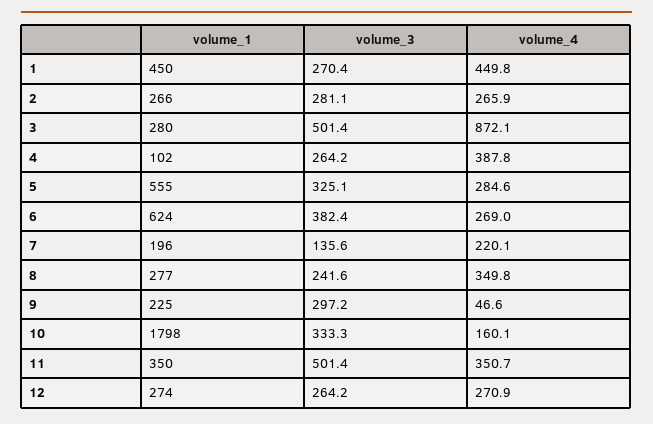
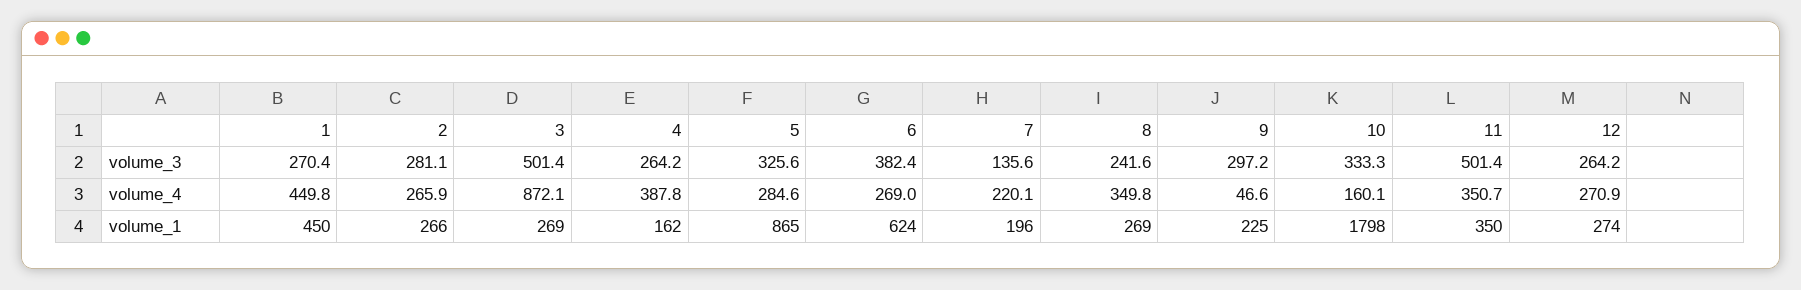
  {
    "volume_1": {
      "1": 450,
      "2": 266,
-     "3": 280,
+     "3": 269,
-     "4": 102,
+     "4": 162,
-     "5": 555,
+     "5": 865,
      "6": 624,
      "7": 196,
-     "8": 277,
+     "8": 269,
      "9": 225,
      "10": 1798,
      "11": 350,
      "12": 274
    },
    "volume_3": {
      "1": 270.4,
      "2": 281.1,
      "3": 501.4,
      "4": 264.2,
-     "5": 325.1,
+     "5": 325.6,
      "6": 382.4,
      "7": 135.6,
      "8": 241.6,
      "9": 297.2,
      "10": 333.3,
      "11": 501.4,
      "12": 264.2
    },
    "volume_4": {
      "1": 449.8,
      "2": 265.9,
      "3": 872.1,
      "4": 387.8,
      "5": 284.6,
      "6": 269,
      "7": 220.1,
      "8": 349.8,
      "9": 46.6,
      "10": 160.1,
      "11": 350.7,
      "12": 270.9
    }
  }

